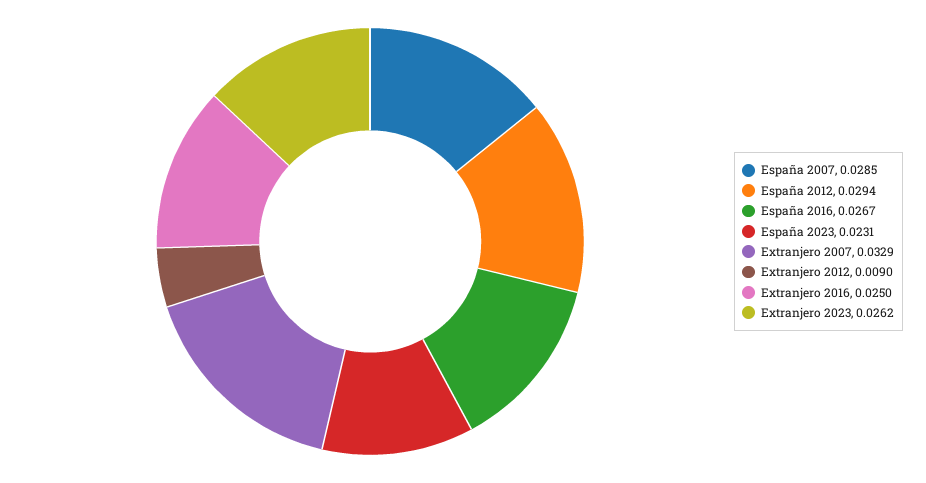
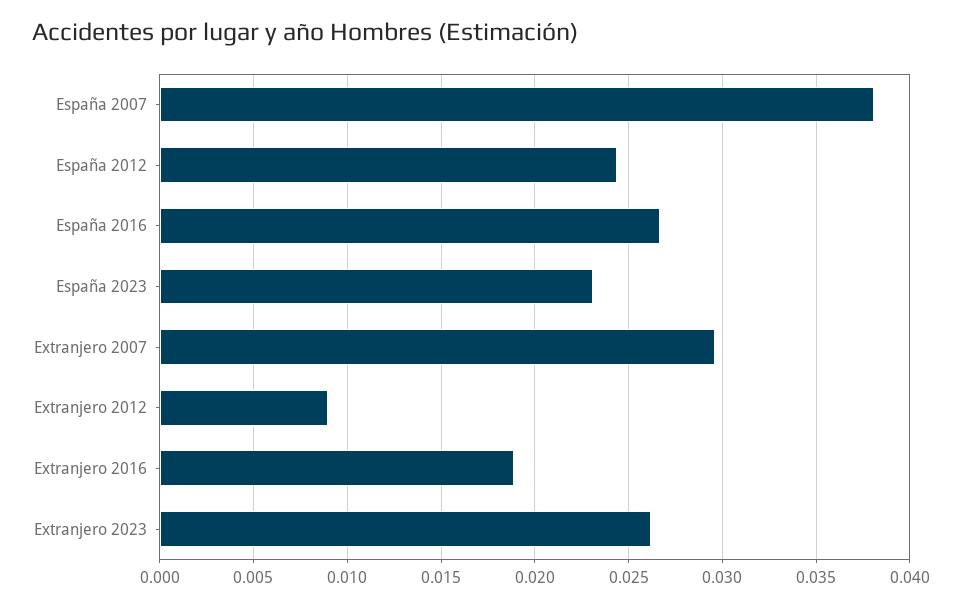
  {
-   "España 2007": 0.0285,
+   "España 2007": 0.038,
-   "España 2012": 0.0294,
+   "España 2012": 0.0245,
    "España 2016": 0.0267,
    "España 2023": 0.0231,
-   "Extranjero 2007": 0.0329,
+   "Extranjero 2007": 0.0295,
    "Extranjero 2012": 0.009,
-   "Extranjero 2016": 0.025,
+   "Extranjero 2016": 0.019,
    "Extranjero 2023": 0.0262
  }

